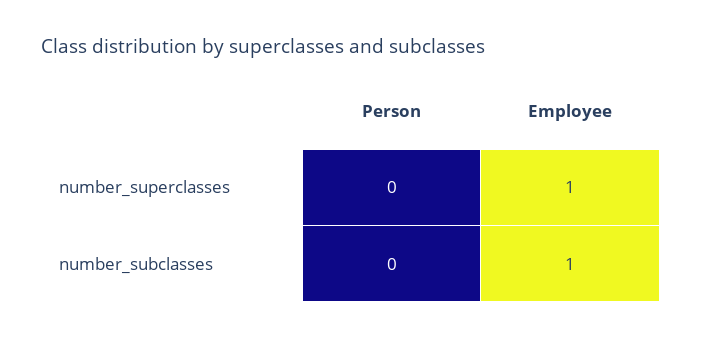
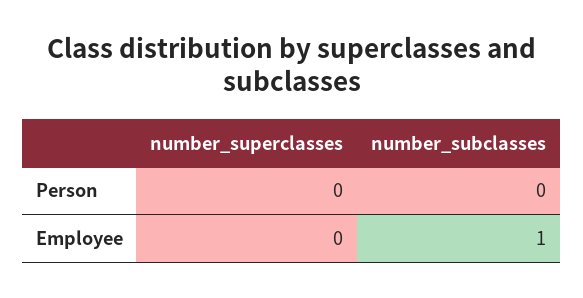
  {
    "Person": {
      "number_superclasses": 0,
      "number_subclasses": 0
    },
    "Employee": {
-     "number_superclasses": 1,
+     "number_superclasses": 0,
      "number_subclasses": 1
    }
  }

